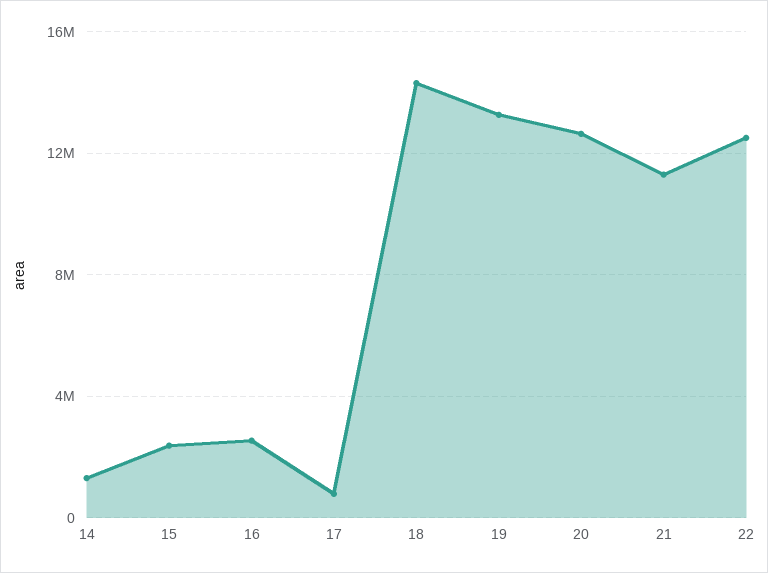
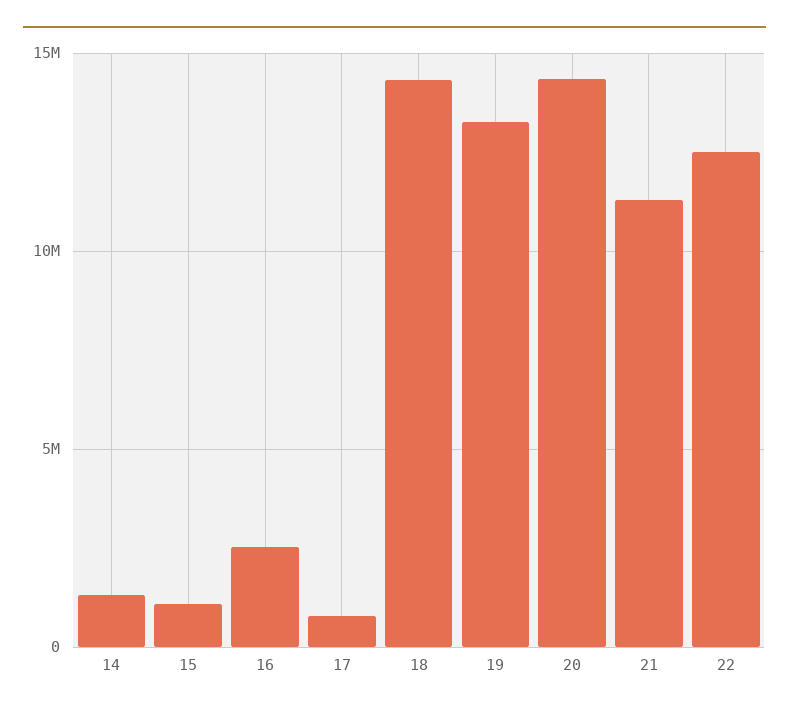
  {
    "14": 1500000,
-   "15": 2500000,
+   "15": 1000000,
    "16": 2500000,
    "17": 1000000,
    "18": 14500000,
    "19": 13500000,
-   "20": 12500000,
+   "20": 14500000,
    "21": 11500000,
    "22": 12500000
  }

